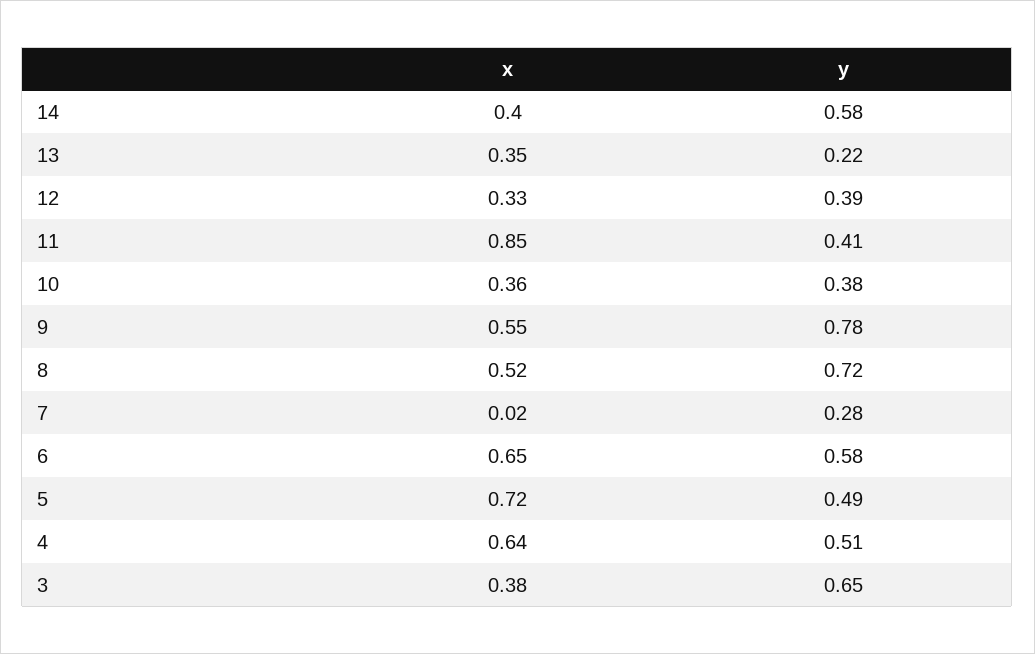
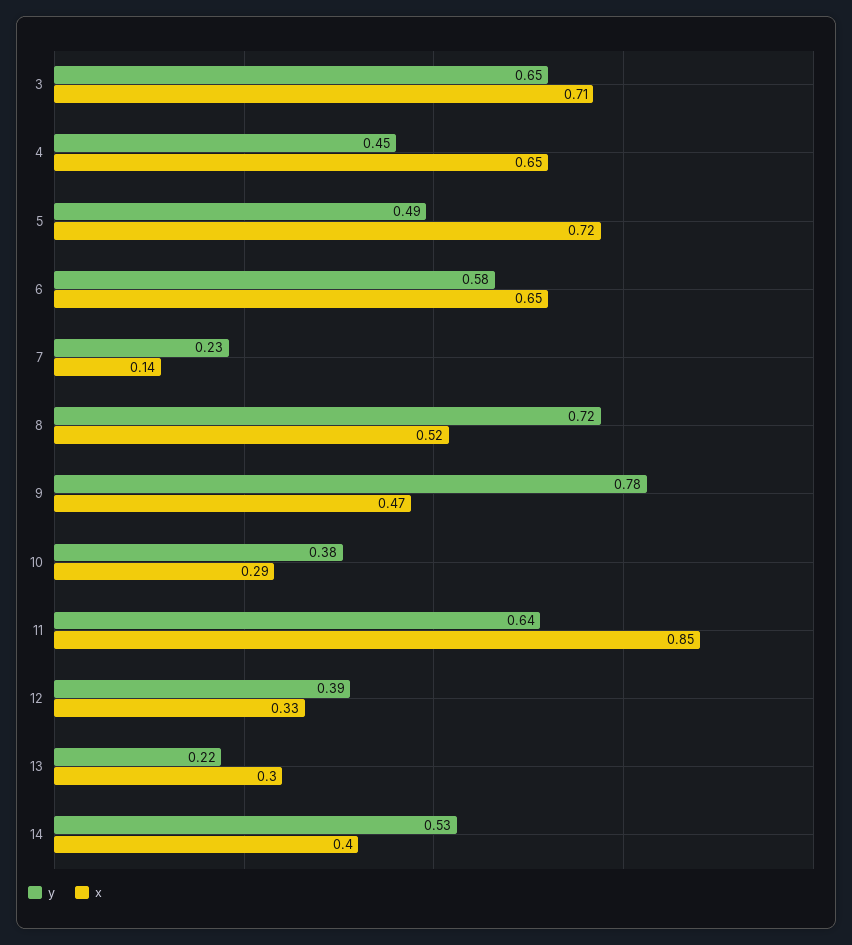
  {
    "x": {
      "14": 0.4,
-     "13": 0.35,
+     "13": 0.3,
      "12": 0.33,
      "11": 0.85,
-     "10": 0.36,
+     "10": 0.29,
-     "9": 0.55,
+     "9": 0.47,
      "8": 0.52,
-     "7": 0.02,
+     "7": 0.14,
      "6": 0.65,
      "5": 0.72,
-     "4": 0.64,
+     "4": 0.65,
-     "3": 0.38
+     "3": 0.71
    },
    "y": {
-     "14": 0.58,
+     "14": 0.53,
      "13": 0.22,
      "12": 0.39,
-     "11": 0.41,
+     "11": 0.64,
      "10": 0.38,
      "9": 0.78,
      "8": 0.72,
-     "7": 0.28,
+     "7": 0.23,
      "6": 0.58,
      "5": 0.49,
-     "4": 0.51,
+     "4": 0.45,
      "3": 0.65
    }
  }

